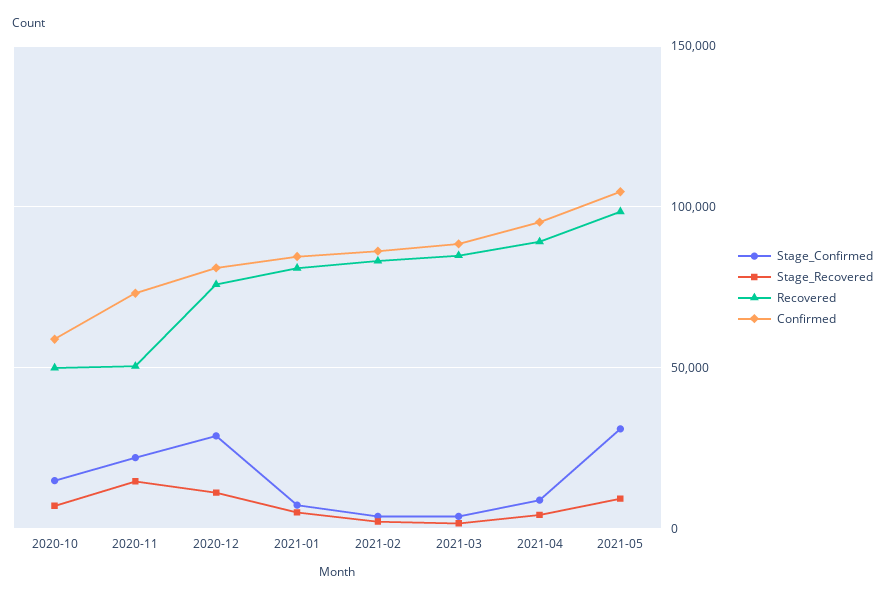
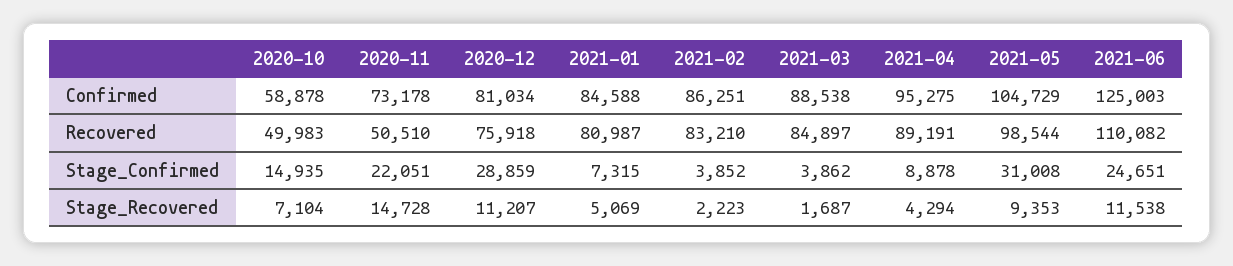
  {
    "Stage_Confirmed": {
      "2020-10": 14935,
      "2020-11": 22051,
      "2020-12": 28859,
      "2021-01": 7315,
      "2021-02": 3852,
      "2021-03": 3862,
      "2021-04": 8878,
-     "2021-05": 31008
+     "2021-05": 31008,
+     "2021-06": 24651
    },
    "Stage_Recovered": {
      "2020-10": 7104,
      "2020-11": 14728,
      "2020-12": 11207,
      "2021-01": 5069,
      "2021-02": 2223,
      "2021-03": 1687,
      "2021-04": 4294,
-     "2021-05": 9353
+     "2021-05": 9353,
+     "2021-06": 11538
    },
    "Recovered": {
      "2020-10": 49983,
      "2020-11": 50510,
      "2020-12": 75918,
      "2021-01": 80987,
      "2021-02": 83210,
      "2021-03": 84897,
      "2021-04": 89191,
-     "2021-05": 98544
+     "2021-05": 98544,
+     "2021-06": 110082
    },
    "Confirmed": {
      "2020-10": 58878,
      "2020-11": 73178,
      "2020-12": 81034,
      "2021-01": 84588,
      "2021-02": 86251,
      "2021-03": 88538,
      "2021-04": 95275,
-     "2021-05": 104729
+     "2021-05": 104729,
+     "2021-06": 125003
    }
  }

